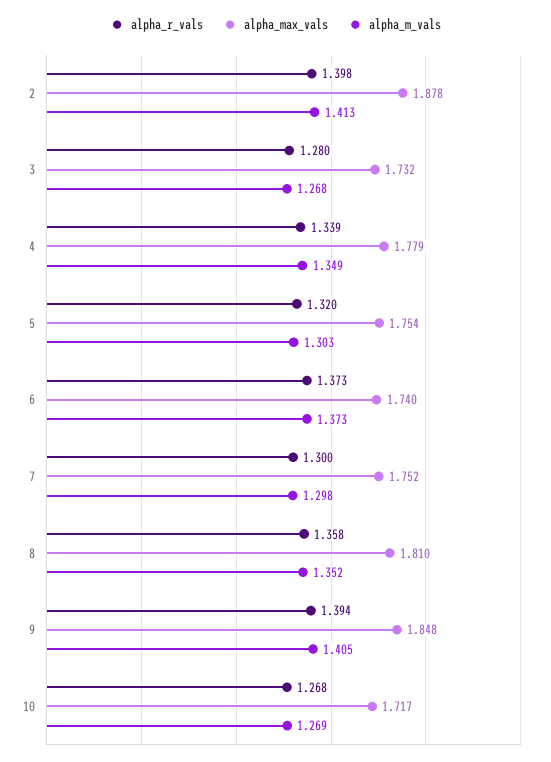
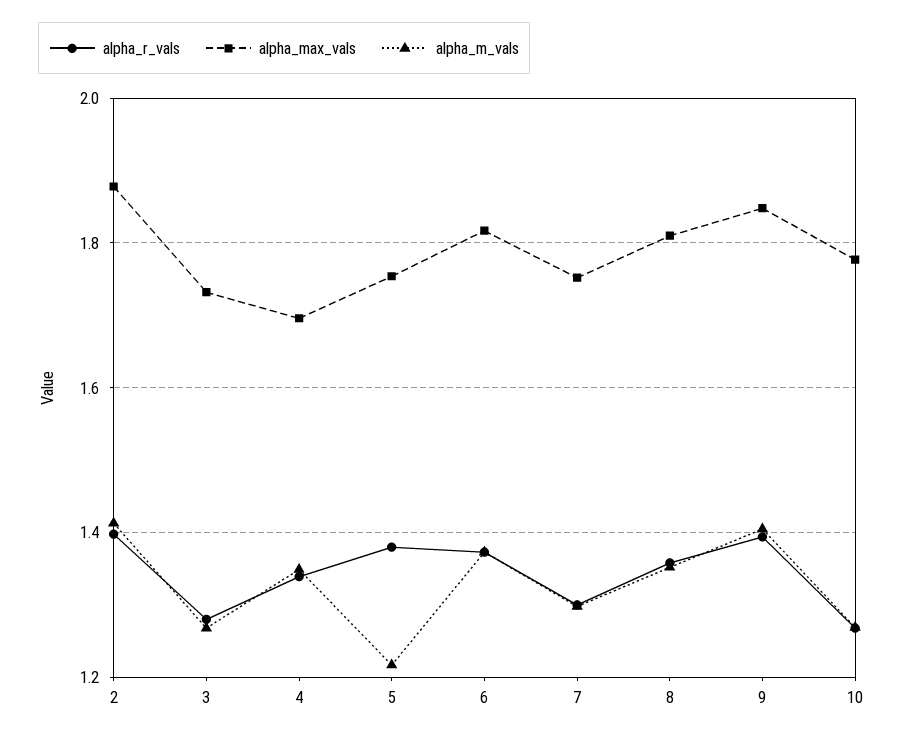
  {
    "alpha_r_vals": {
      "2": 1.398,
      "3": 1.28,
      "4": 1.339,
-     "5": 1.32,
+     "5": 1.38,
      "6": 1.373,
      "7": 1.3,
      "8": 1.358,
      "9": 1.394,
      "10": 1.268
    },
    "alpha_max_vals": {
      "2": 1.878,
      "3": 1.732,
-     "4": 1.779,
+     "4": 1.7,
      "5": 1.754,
-     "6": 1.74,
+     "6": 1.82,
      "7": 1.752,
      "8": 1.81,
      "9": 1.848,
-     "10": 1.717
+     "10": 1.78
    },
    "alpha_m_vals": {
      "2": 1.413,
      "3": 1.268,
      "4": 1.349,
-     "5": 1.303,
+     "5": 1.22,
      "6": 1.373,
      "7": 1.298,
      "8": 1.352,
      "9": 1.405,
      "10": 1.269
    }
  }

